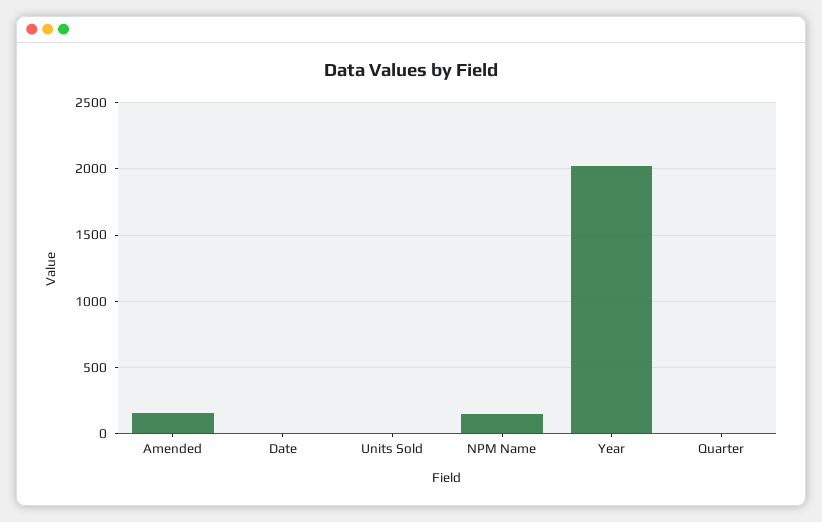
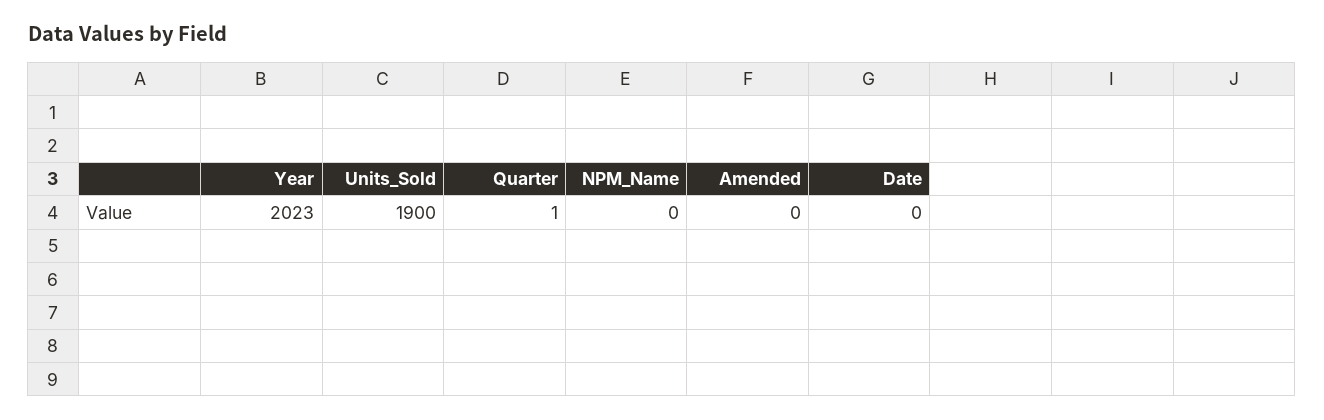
  {
-   "Amended": 150,
+   "Amended": 0,
    "Date": 0,
-   "Units Sold": 0,
+   "Units Sold": 1900,
-   "NPM Name": 150,
+   "NPM Name": 0,
    "Year": 2023,
    "Quarter": 1
  }

